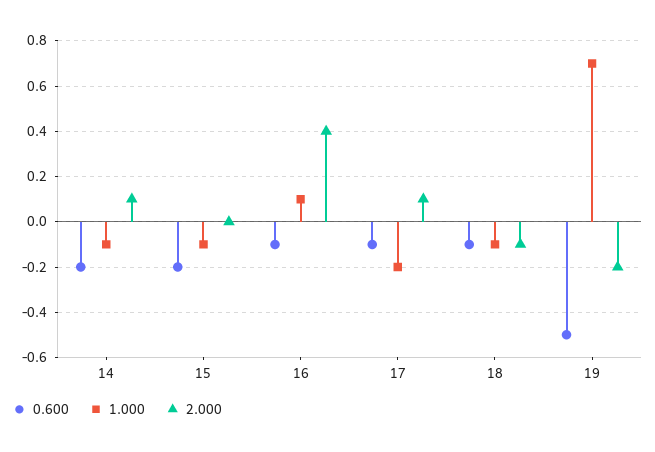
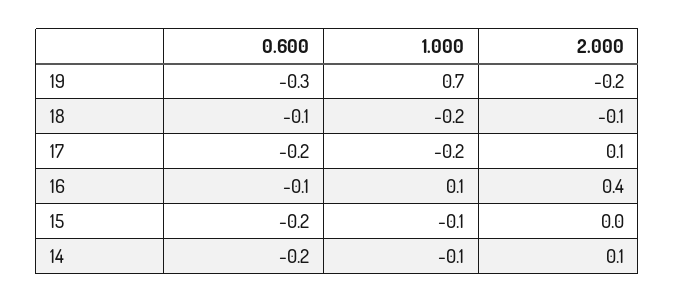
  {
    "0.600": {
      "14": -0.2,
      "15": -0.2,
      "16": -0.1,
-     "17": -0.1,
+     "17": -0.2,
      "18": -0.1,
-     "19": -0.5
+     "19": -0.3
    },
    "1.000": {
      "14": -0.1,
      "15": -0.1,
      "16": 0.1,
      "17": -0.2,
-     "18": -0.1,
+     "18": -0.2,
      "19": 0.7
    },
    "2.000": {
      "14": 0.1,
      "15": 0,
      "16": 0.4,
      "17": 0.1,
      "18": -0.1,
      "19": -0.2
    }
  }

